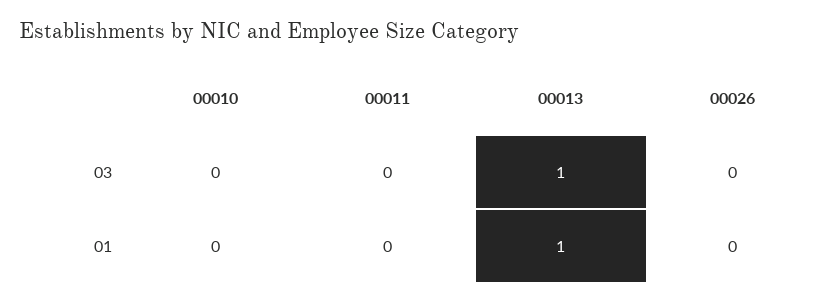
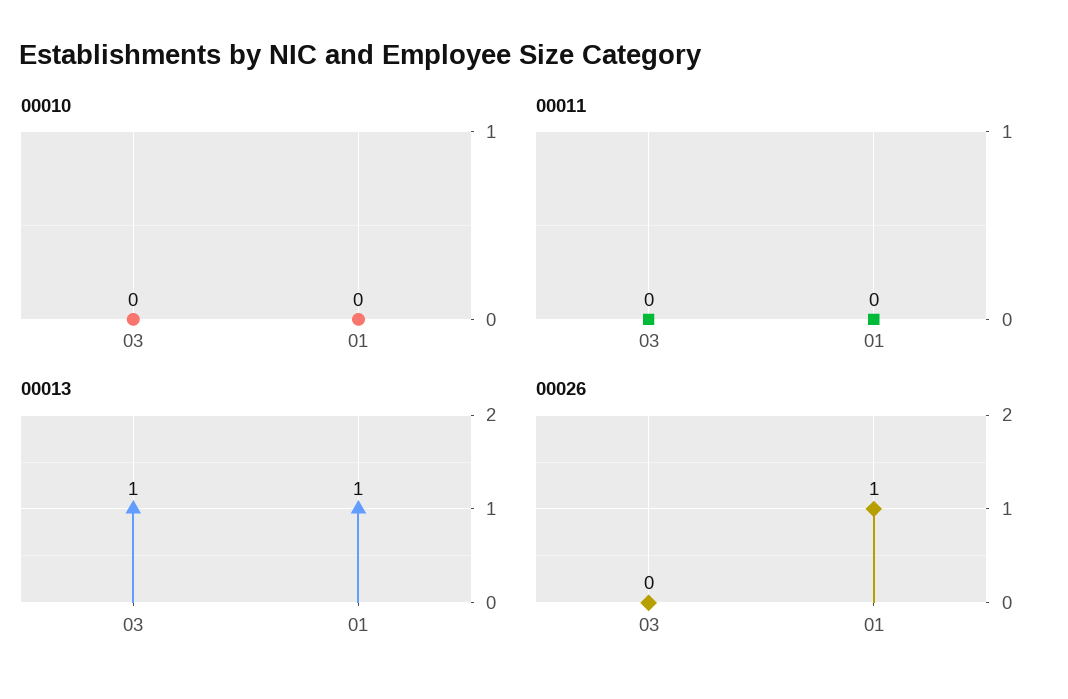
  {
    "00010": {
      "03": 0,
      "01": 0
    },
    "00011": {
      "03": 0,
      "01": 0
    },
    "00013": {
      "03": 1,
      "01": 1
    },
    "00026": {
      "03": 0,
-     "01": 0
+     "01": 1
    }
  }

